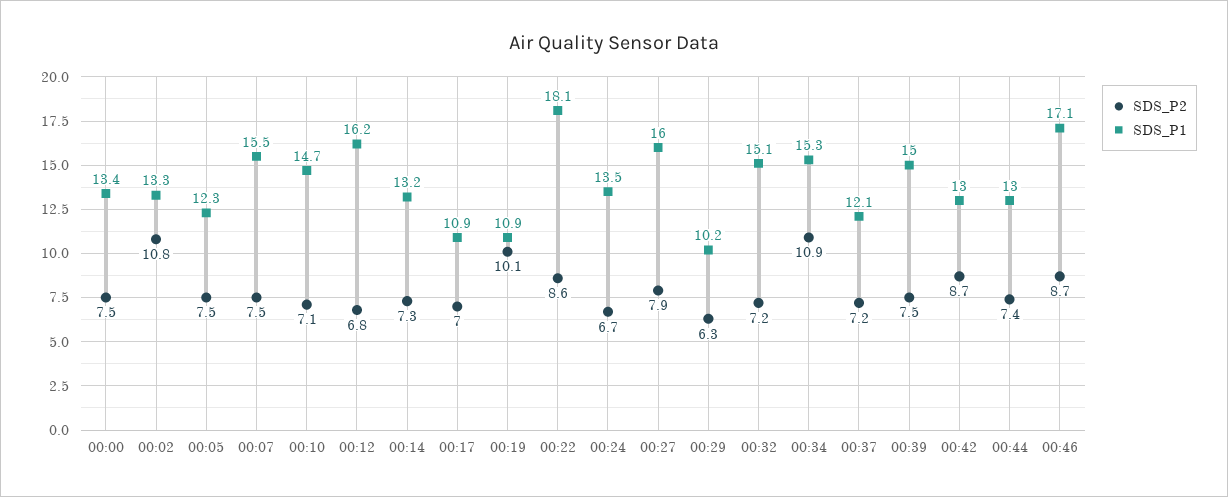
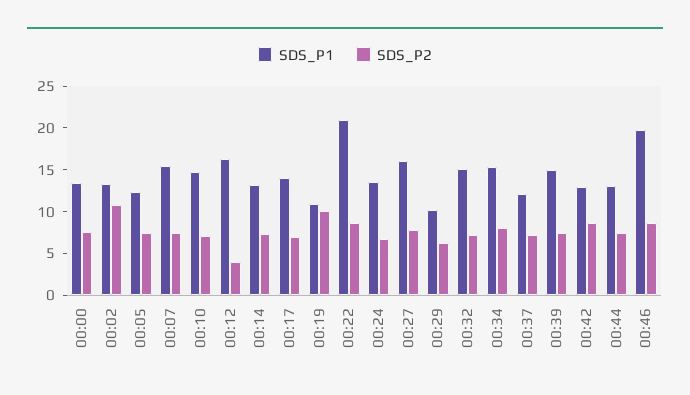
  {
    "SDS_P2": {
      "00:00": 7.5,
      "00:02": 10.8,
      "00:05": 7.5,
      "00:07": 7.5,
      "00:10": 7.1,
-     "00:12": 6.8,
+     "00:12": 4,
      "00:14": 7.3,
      "00:17": 7,
      "00:19": 10.1,
      "00:22": 8.6,
      "00:24": 6.7,
      "00:27": 7.9,
      "00:29": 6.3,
      "00:32": 7.2,
-     "00:34": 10.9,
+     "00:34": 8,
      "00:37": 7.2,
      "00:39": 7.5,
      "00:42": 8.7,
      "00:44": 7.4,
      "00:46": 8.7
    },
    "SDS_P1": {
      "00:00": 13.4,
      "00:02": 13.3,
      "00:05": 12.3,
      "00:07": 15.5,
      "00:10": 14.7,
      "00:12": 16.2,
      "00:14": 13.2,
-     "00:17": 10.9,
+     "00:17": 14,
      "00:19": 10.9,
-     "00:22": 18.1,
+     "00:22": 21,
      "00:24": 13.5,
      "00:27": 16,
      "00:29": 10.2,
      "00:32": 15.1,
      "00:34": 15.3,
      "00:37": 12.1,
      "00:39": 15,
      "00:42": 13,
      "00:44": 13,
-     "00:46": 17.1
+     "00:46": 20
    }
  }

